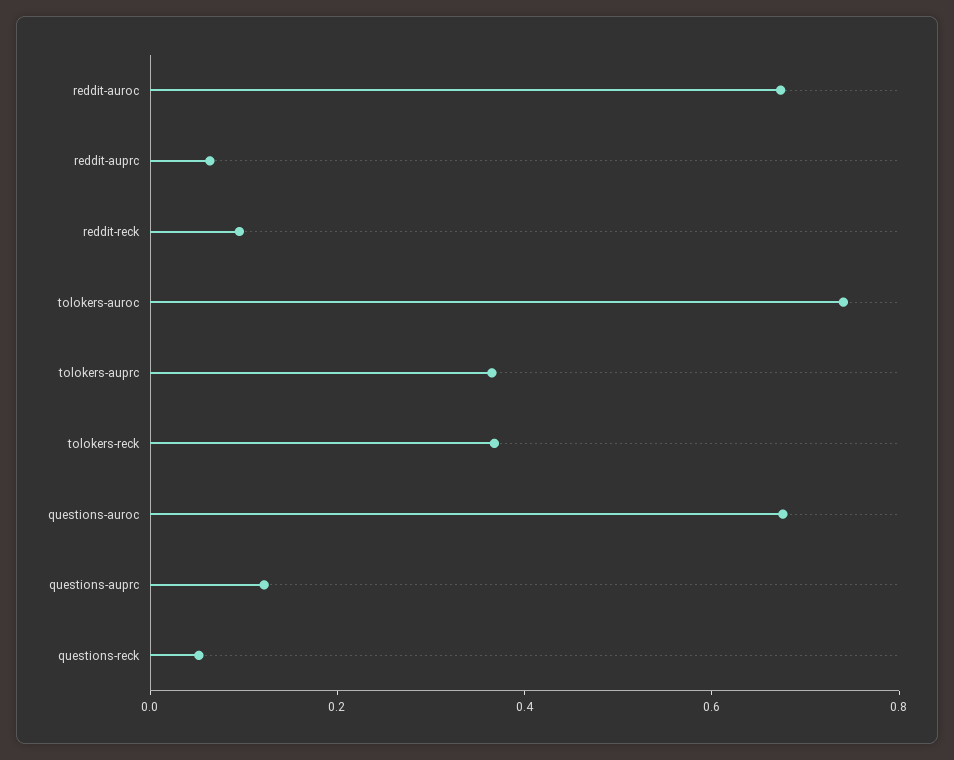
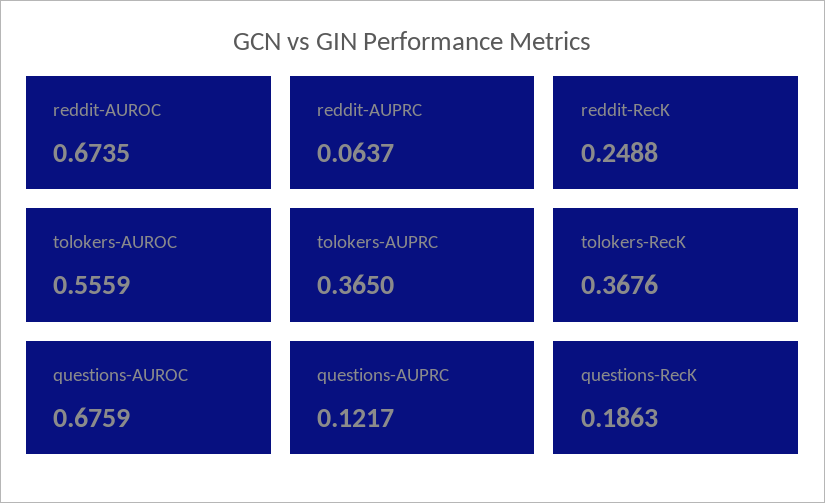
  {
    "reddit-auroc": 0.6735,
    "reddit-auprc": 0.0637,
-   "reddit-reck": 0.1,
+   "reddit-reck": 0.2488,
-   "tolokers-auroc": 0.75,
+   "tolokers-auroc": 0.5559,
    "tolokers-auprc": 0.365,
    "tolokers-reck": 0.3676,
    "questions-auroc": 0.6759,
    "questions-auprc": 0.1217,
-   "questions-reck": 0.05
+   "questions-reck": 0.1863
  }

